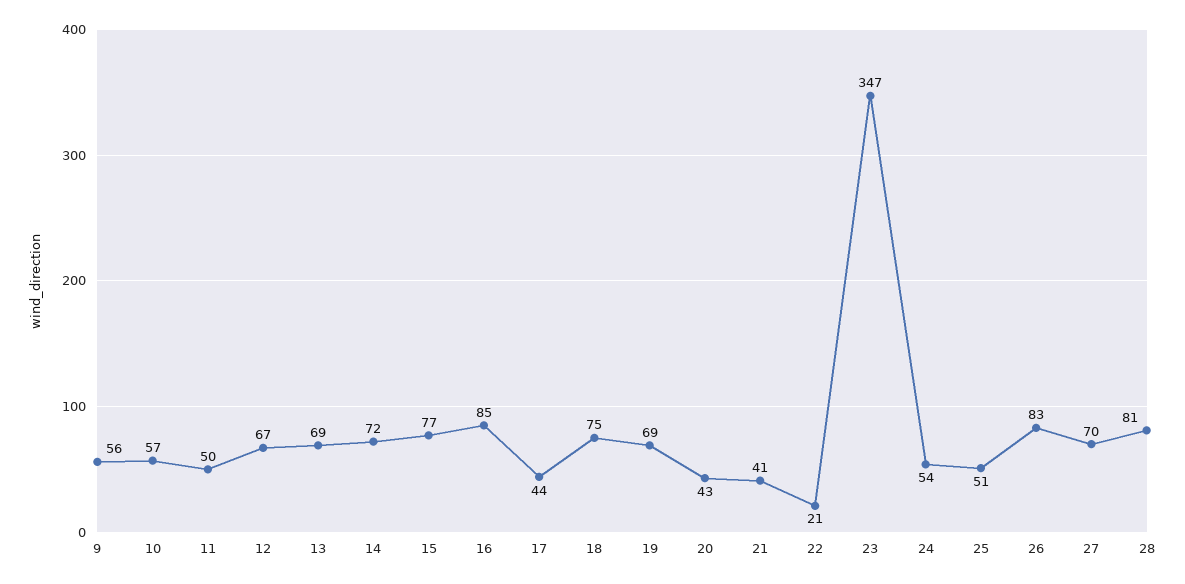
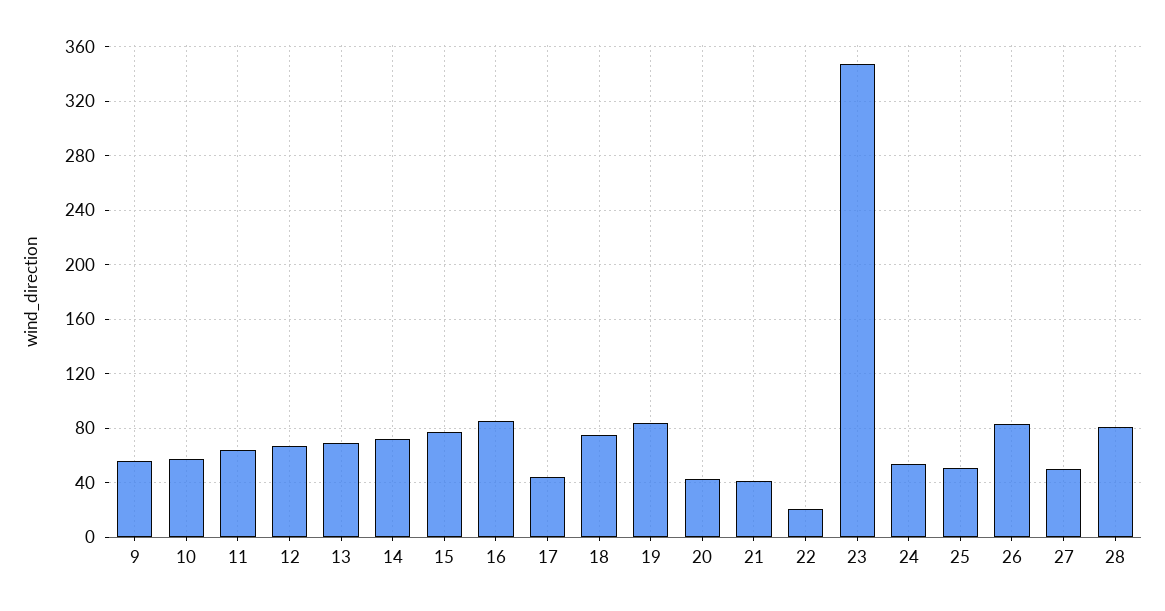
  {
    "9": 56,
    "10": 57,
-   "11": 50,
+   "11": 65,
    "12": 67,
    "13": 69,
    "14": 72,
    "15": 77,
    "16": 85,
    "17": 44,
    "18": 75,
-   "19": 69,
+   "19": 85,
    "20": 43,
    "21": 41,
    "22": 21,
    "23": 347,
    "24": 54,
    "25": 51,
    "26": 83,
-   "27": 70,
+   "27": 50,
    "28": 81
  }

